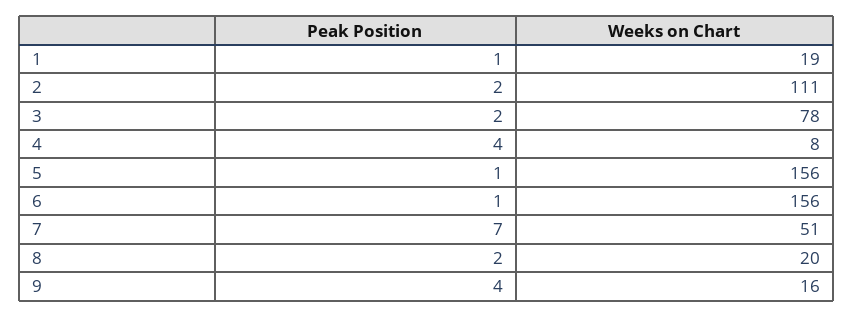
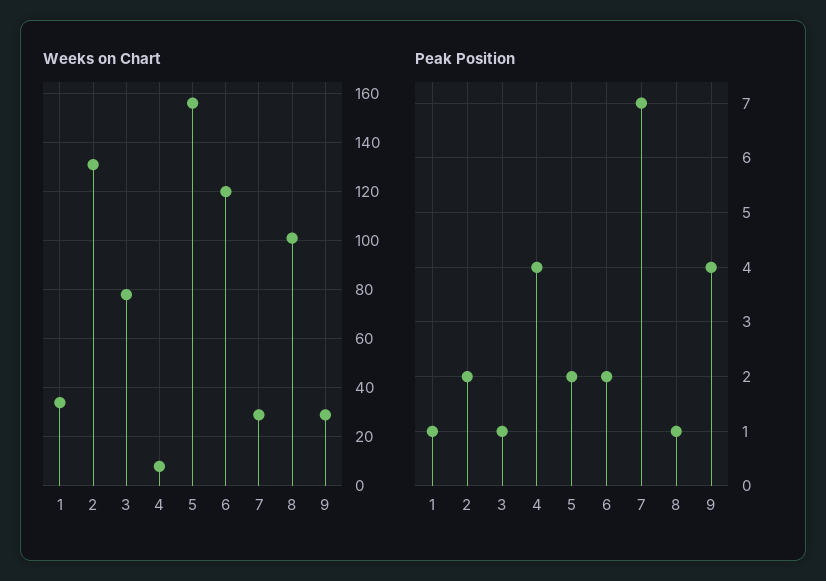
  {
    "Peak Position": {
      "1": 1,
      "2": 2,
-     "3": 2,
+     "3": 1,
      "4": 4,
-     "5": 1,
+     "5": 2,
-     "6": 1,
+     "6": 2,
      "7": 7,
-     "8": 2,
+     "8": 1,
      "9": 4
    },
    "Weeks on Chart": {
-     "1": 19,
+     "1": 35,
-     "2": 111,
+     "2": 130,
      "3": 78,
      "4": 8,
      "5": 156,
-     "6": 156,
+     "6": 120,
-     "7": 51,
+     "7": 30,
-     "8": 20,
+     "8": 100,
-     "9": 16
+     "9": 30
    }
  }

